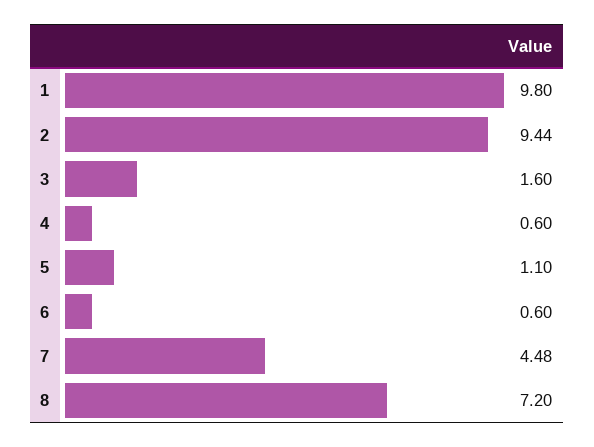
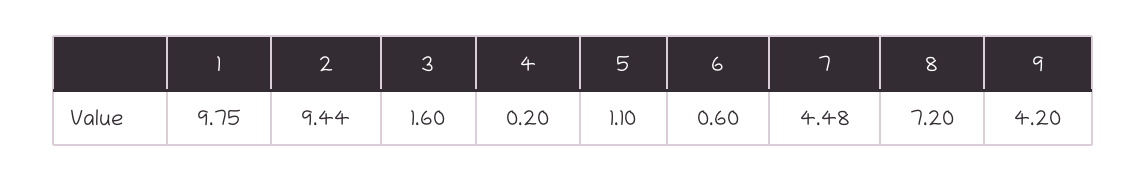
  {
-   "1": 9.8,
+   "1": 9.75,
    "2": 9.44,
    "3": 1.6,
-   "4": 0.6,
+   "4": 0.2,
    "5": 1.1,
    "6": 0.6,
    "7": 4.48,
-   "8": 7.2
+   "8": 7.2,
+   "9": 4.2
  }

